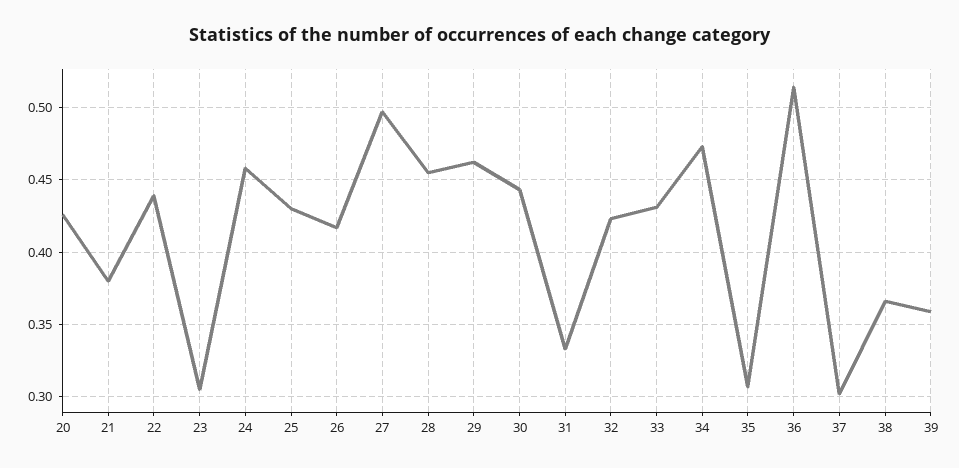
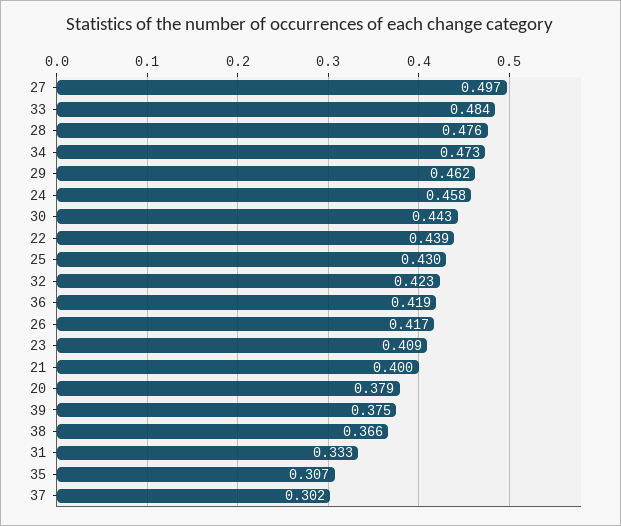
  {
-   "20": 0.425,
+   "20": 0.379,
-   "21": 0.38,
+   "21": 0.4,
    "22": 0.439,
-   "23": 0.305,
+   "23": 0.409,
    "24": 0.458,
    "25": 0.43,
    "26": 0.417,
    "27": 0.497,
-   "28": 0.455,
+   "28": 0.476,
    "29": 0.462,
    "30": 0.443,
    "31": 0.333,
    "32": 0.423,
-   "33": 0.43,
+   "33": 0.484,
    "34": 0.473,
    "35": 0.307,
-   "36": 0.515,
+   "36": 0.419,
    "37": 0.302,
    "38": 0.366,
-   "39": 0.36
+   "39": 0.375
  }

